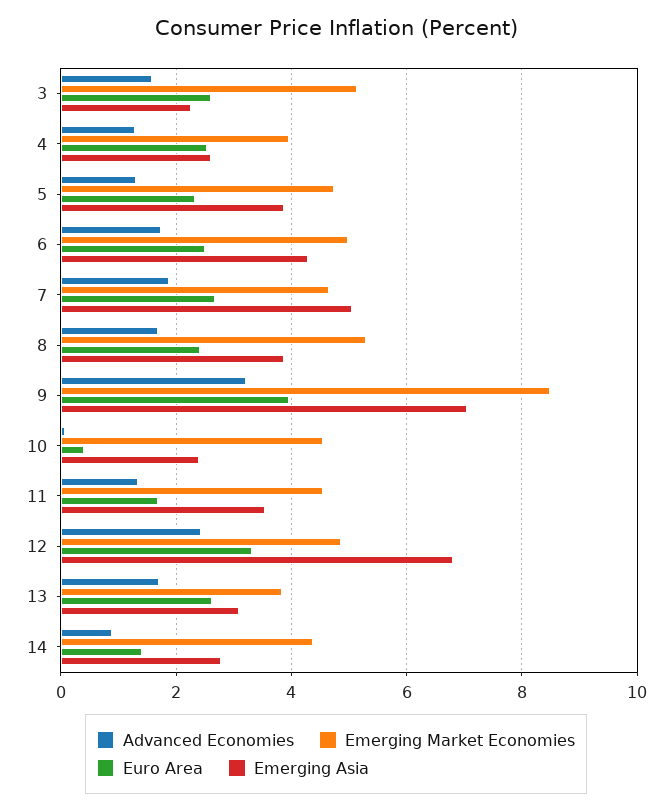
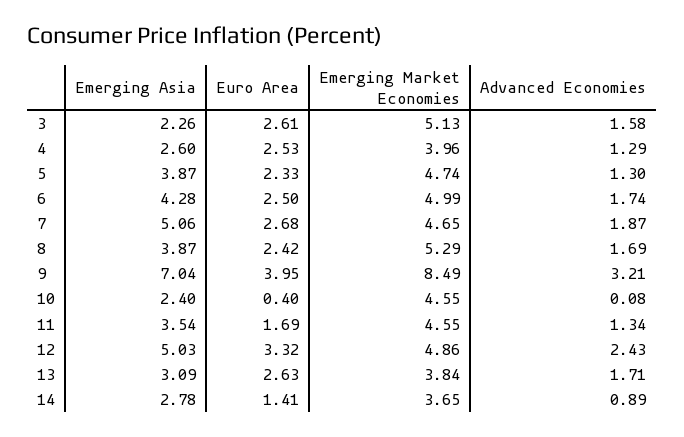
  {
    "Advanced Economies": {
      "3": 1.58,
      "4": 1.29,
      "5": 1.3,
      "6": 1.74,
      "7": 1.87,
      "8": 1.69,
      "9": 3.21,
      "10": 0.08,
      "11": 1.34,
      "12": 2.43,
      "13": 1.71,
      "14": 0.89
    },
    "Emerging Market Economies": {
      "3": 5.13,
      "4": 3.96,
      "5": 4.74,
      "6": 4.99,
      "7": 4.65,
      "8": 5.29,
      "9": 8.49,
      "10": 4.55,
      "11": 4.55,
      "12": 4.86,
      "13": 3.84,
-     "14": 4.4
+     "14": 3.65
    },
    "Euro Area": {
      "3": 2.61,
      "4": 2.53,
      "5": 2.33,
      "6": 2.5,
      "7": 2.68,
      "8": 2.42,
      "9": 3.95,
      "10": 0.4,
      "11": 1.69,
      "12": 3.32,
      "13": 2.63,
      "14": 1.41
    },
    "Emerging Asia": {
      "3": 2.26,
      "4": 2.6,
      "5": 3.87,
      "6": 4.28,
      "7": 5.06,
      "8": 3.87,
      "9": 7.04,
      "10": 2.4,
      "11": 3.54,
-     "12": 6.8,
+     "12": 5.03,
      "13": 3.09,
      "14": 2.78
    }
  }

